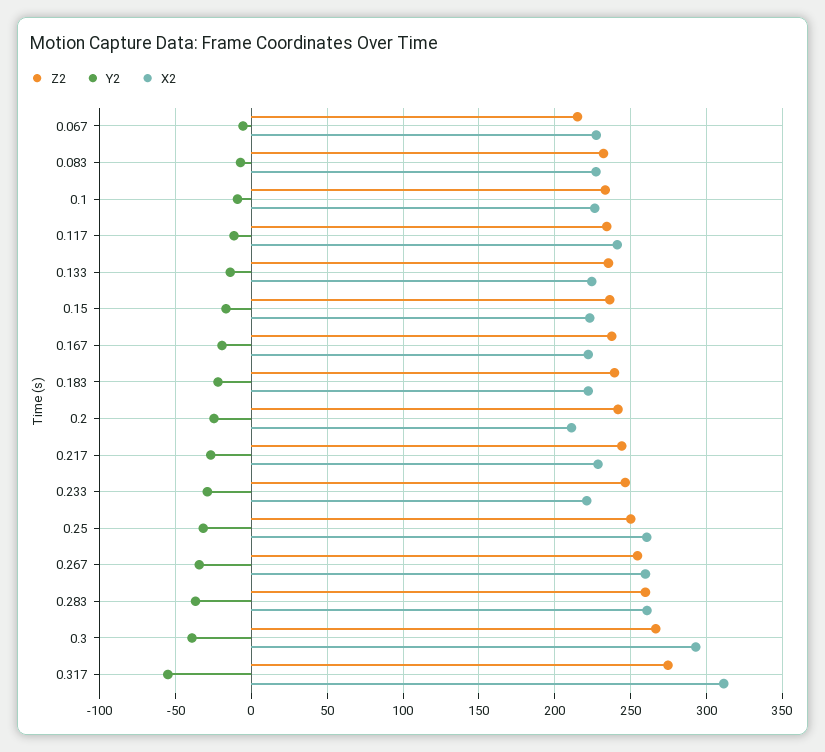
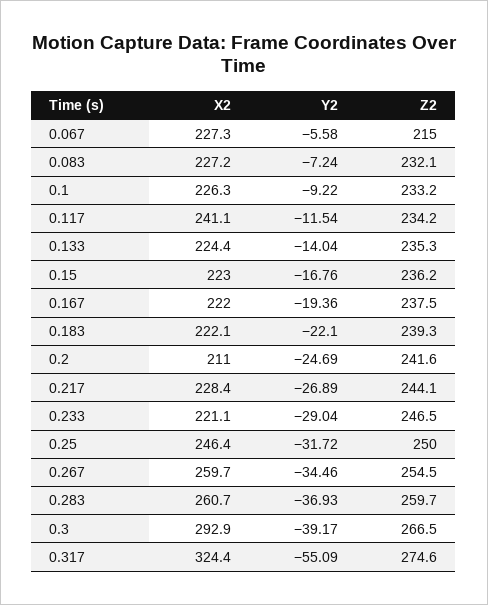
  {
    "Z2": {
      "0.067": 215,
      "0.083": 232.1,
      "0.1": 233.2,
      "0.117": 234.2,
      "0.133": 235.3,
      "0.15": 236.2,
      "0.167": 237.5,
      "0.183": 239.3,
      "0.2": 241.6,
      "0.217": 244.1,
      "0.233": 246.5,
      "0.25": 250,
      "0.267": 254.5,
      "0.283": 259.7,
      "0.3": 266.5,
      "0.317": 274.6
    },
    "Y2": {
      "0.067": -5.58,
      "0.083": -7.24,
      "0.1": -9.22,
      "0.117": -11.54,
      "0.133": -14.04,
      "0.15": -16.76,
      "0.167": -19.36,
      "0.183": -22.1,
      "0.2": -24.69,
      "0.217": -26.89,
      "0.233": -29.04,
      "0.25": -31.72,
      "0.267": -34.46,
      "0.283": -36.93,
      "0.3": -39.17,
      "0.317": -55.09
    },
    "X2": {
      "0.067": 227.3,
      "0.083": 227.2,
      "0.1": 226.3,
      "0.117": 241.1,
      "0.133": 224.4,
      "0.15": 223,
      "0.167": 222,
      "0.183": 222.1,
      "0.2": 211,
      "0.217": 228.4,
      "0.233": 221.1,
-     "0.25": 260,
+     "0.25": 246.4,
      "0.267": 259.7,
      "0.283": 260.7,
      "0.3": 292.9,
-     "0.317": 310
+     "0.317": 324.4
    }
  }

